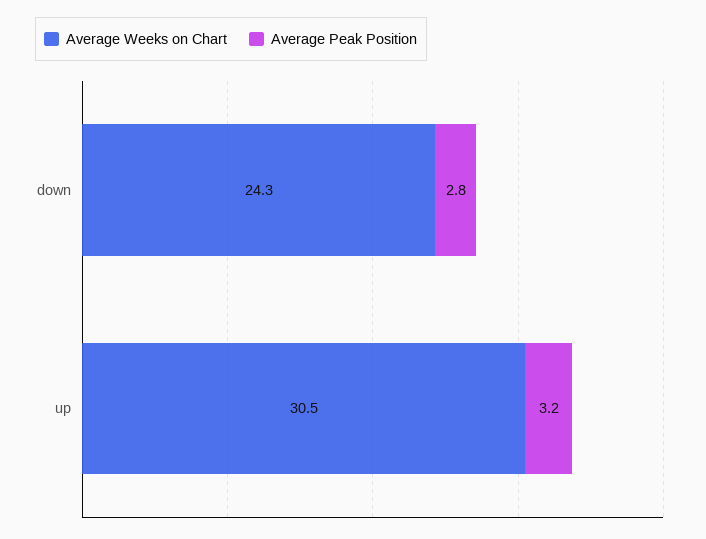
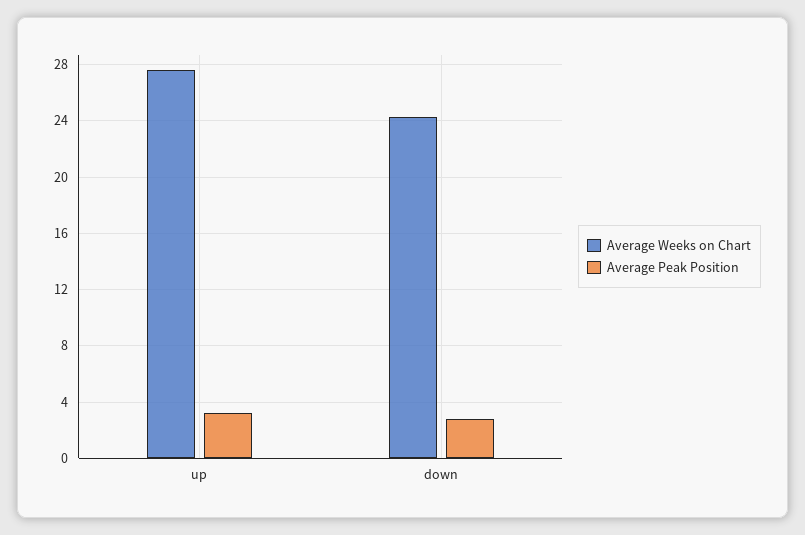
  {
    "Average Weeks on Chart": {
      "down": 24.3,
-     "up": 30.5
+     "up": 27.5
    },
    "Average Peak Position": {
      "down": 2.8,
      "up": 3.2
    }
  }

